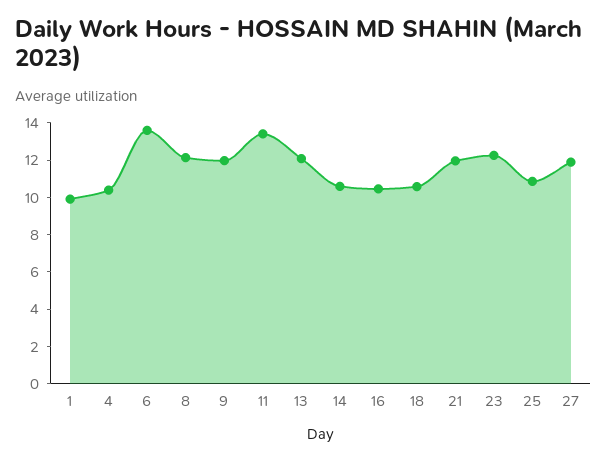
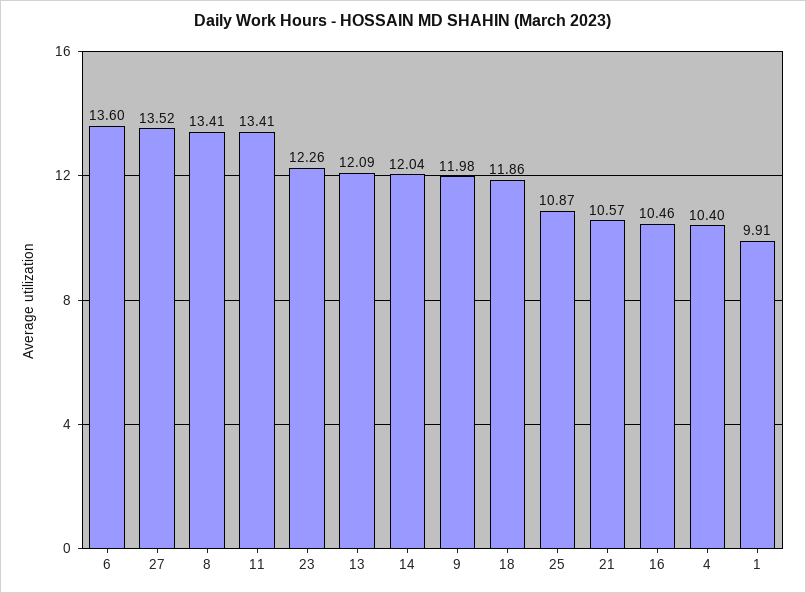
  {
    "1": 9.91,
    "4": 10.4,
    "6": 13.6,
-   "8": 12,
+   "8": 13.41,
    "9": 11.98,
    "11": 13.41,
    "13": 12.09,
-   "14": 10.5,
+   "14": 12.04,
    "16": 10.46,
-   "18": 10.5,
+   "18": 11.86,
-   "21": 12,
+   "21": 10.57,
    "23": 12.26,
    "25": 10.87,
-   "27": 12
+   "27": 13.52
  }

